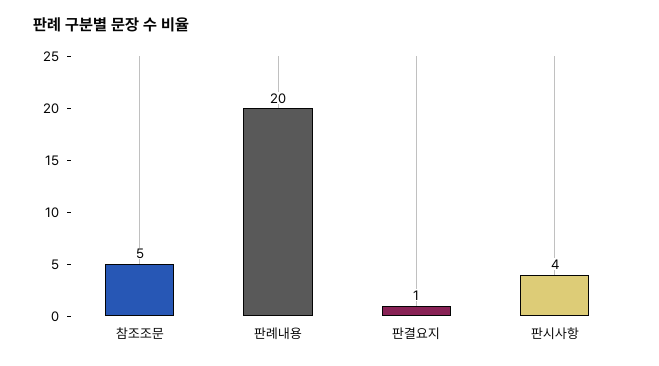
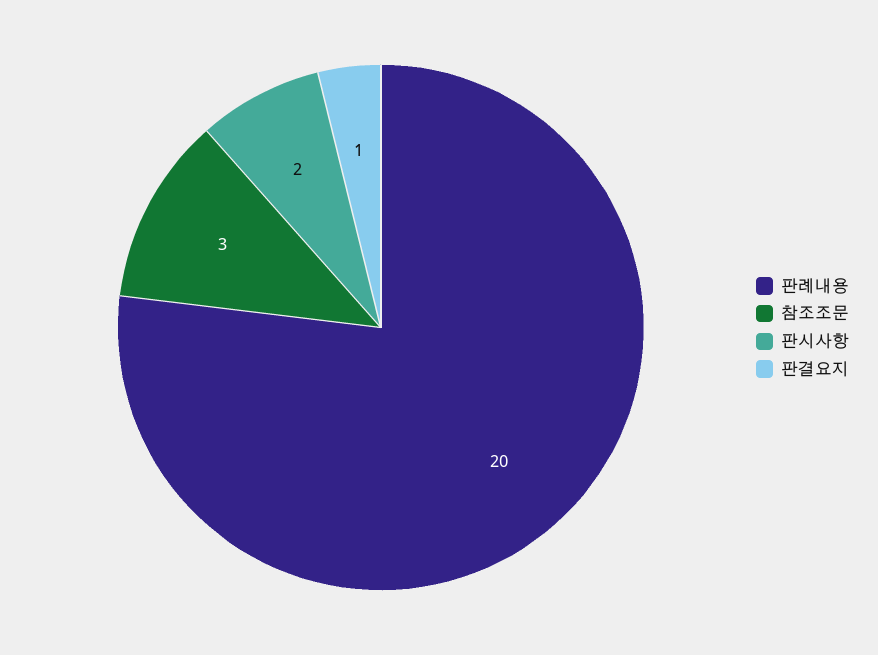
  {
-   "참조조문": 5,
+   "참조조문": 3,
    "판례내용": 20,
    "판결요지": 1,
-   "판시사항": 4
+   "판시사항": 2
  }

